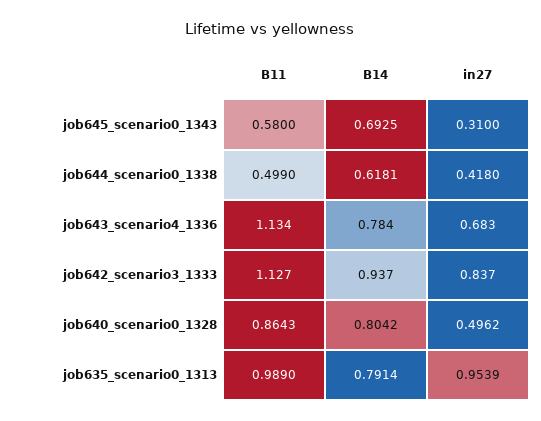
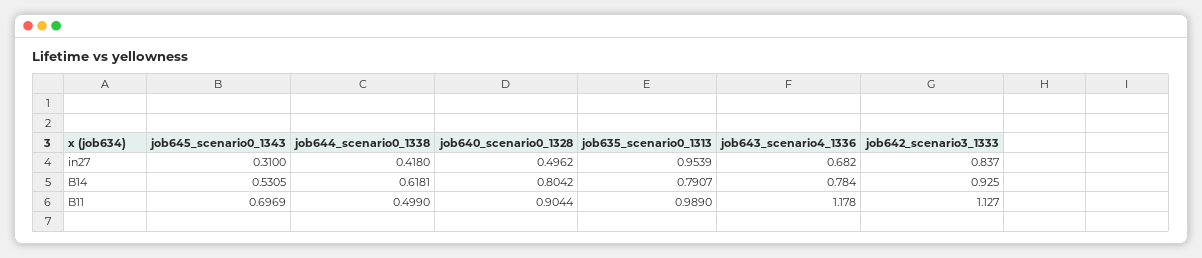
  {
    "B11": {
-     "job645_scenario0_1343": 0.58,
+     "job645_scenario0_1343": 0.6969,
      "job644_scenario0_1338": 0.499,
-     "job643_scenario4_1336": 1.134,
+     "job643_scenario4_1336": 1.178,
      "job642_scenario3_1333": 1.127,
-     "job640_scenario0_1328": 0.8643,
+     "job640_scenario0_1328": 0.9044,
      "job635_scenario0_1313": 0.989
    },
    "B14": {
-     "job645_scenario0_1343": 0.6925,
+     "job645_scenario0_1343": 0.5305,
      "job644_scenario0_1338": 0.6181,
      "job643_scenario4_1336": 0.784,
-     "job642_scenario3_1333": 0.937,
+     "job642_scenario3_1333": 0.925,
      "job640_scenario0_1328": 0.8042,
-     "job635_scenario0_1313": 0.7914
+     "job635_scenario0_1313": 0.7907
    },
    "in27": {
      "job645_scenario0_1343": 0.31,
      "job644_scenario0_1338": 0.418,
-     "job643_scenario4_1336": 0.683,
+     "job643_scenario4_1336": 0.682,
      "job642_scenario3_1333": 0.837,
      "job640_scenario0_1328": 0.4962,
      "job635_scenario0_1313": 0.9539
    }
  }

